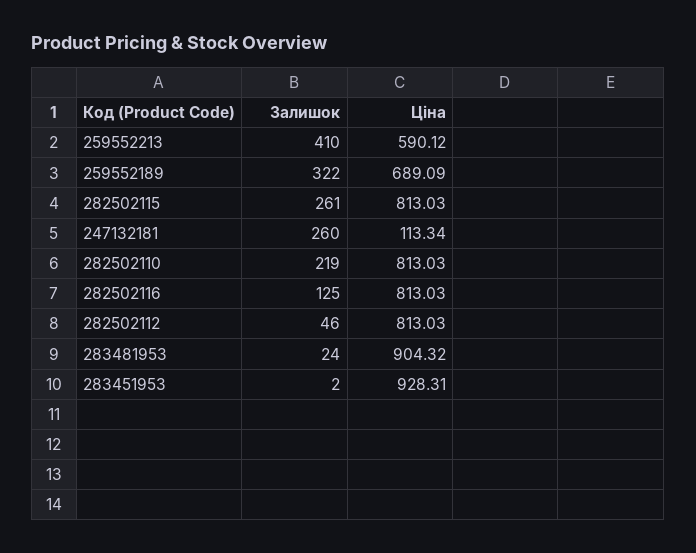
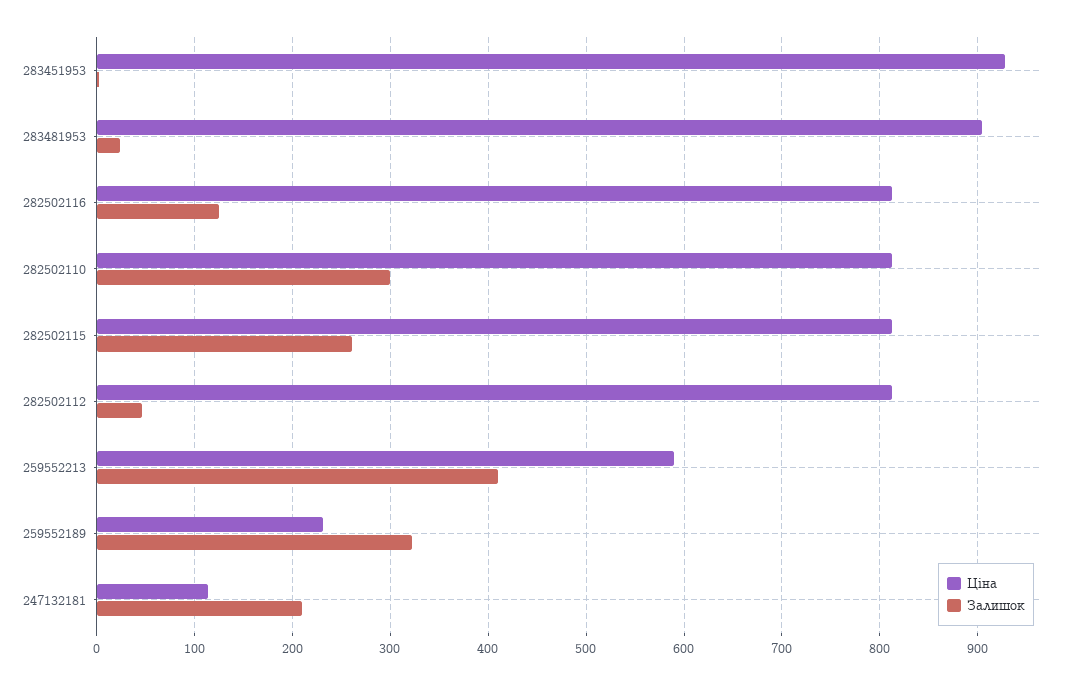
  {
    "Залишок": {
      "259552213": 410,
      "259552189": 322,
      "282502115": 261,
-     "247132181": 260,
+     "247132181": 210,
-     "282502110": 219,
+     "282502110": 300,
      "282502116": 125,
      "282502112": 46,
      "283481953": 24,
      "283451953": 2
    },
    "Ціна": {
      "259552213": 590.12,
-     "259552189": 689.09,
+     "259552189": 230,
      "282502115": 813.03,
      "247132181": 113.34,
      "282502110": 813.03,
      "282502116": 813.03,
      "282502112": 813.03,
      "283481953": 904.32,
      "283451953": 928.31
    }
  }

